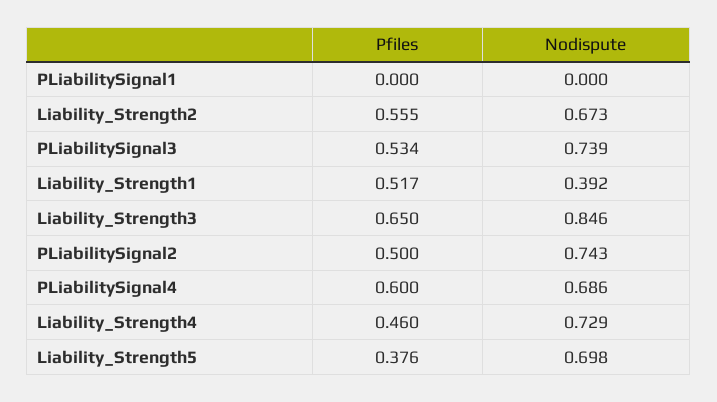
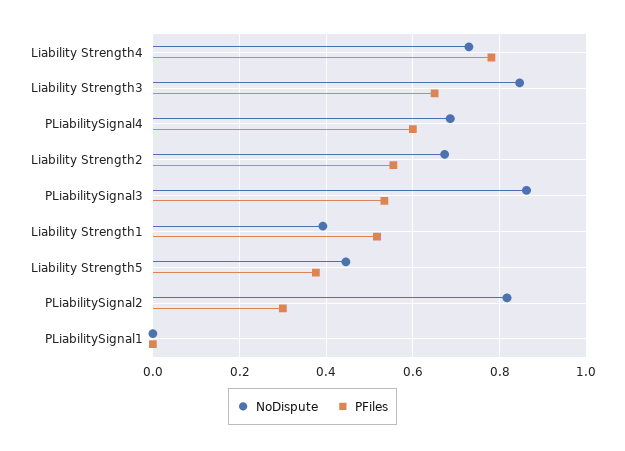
  {
    "Pfiles": {
      "PLiabilitySignal1": 0,
      "Liability_Strength2": 0.555,
      "PLiabilitySignal3": 0.534,
      "Liability_Strength1": 0.517,
      "Liability_Strength3": 0.65,
-     "PLiabilitySignal2": 0.5,
+     "PLiabilitySignal2": 0.3,
      "PLiabilitySignal4": 0.6,
-     "Liability_Strength4": 0.46,
+     "Liability_Strength4": 0.78,
      "Liability_Strength5": 0.376
    },
    "Nodispute": {
      "PLiabilitySignal1": 0,
      "Liability_Strength2": 0.673,
-     "PLiabilitySignal3": 0.739,
+     "PLiabilitySignal3": 0.86,
      "Liability_Strength1": 0.392,
      "Liability_Strength3": 0.846,
-     "PLiabilitySignal2": 0.743,
+     "PLiabilitySignal2": 0.82,
      "PLiabilitySignal4": 0.686,
      "Liability_Strength4": 0.729,
-     "Liability_Strength5": 0.698
+     "Liability_Strength5": 0.44
    }
  }

